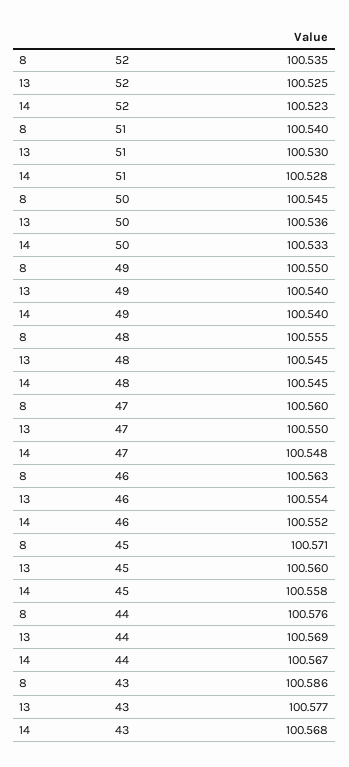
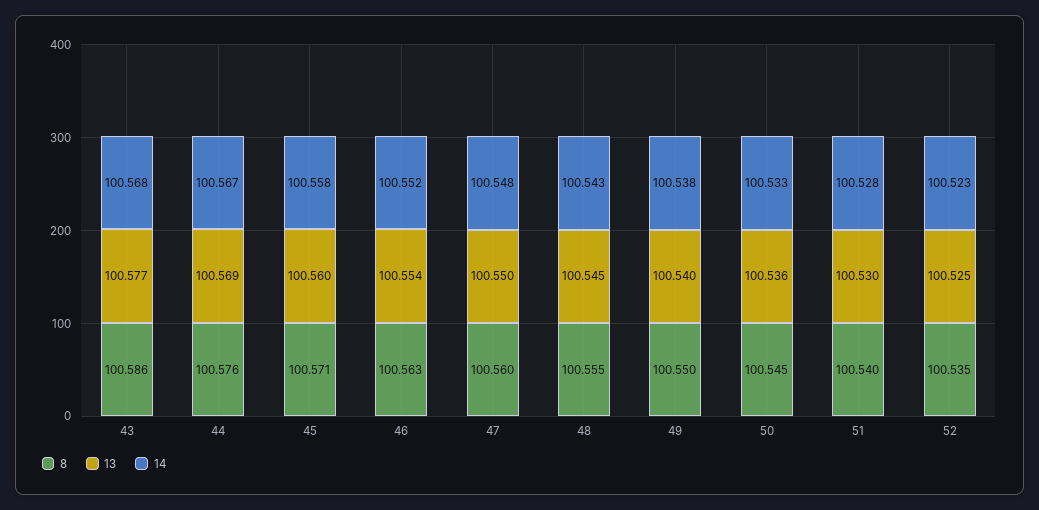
  {
    "8": {
      "52": 100.535,
      "51": 100.54,
      "50": 100.545,
      "49": 100.55,
      "48": 100.555,
      "47": 100.56,
      "46": 100.563,
      "45": 100.571,
      "44": 100.576,
      "43": 100.586
    },
    "13": {
      "52": 100.525,
      "51": 100.53,
      "50": 100.536,
      "49": 100.54,
      "48": 100.545,
      "47": 100.55,
      "46": 100.554,
      "45": 100.56,
      "44": 100.569,
      "43": 100.577
    },
    "14": {
      "52": 100.523,
      "51": 100.528,
      "50": 100.533,
-     "49": 100.54,
+     "49": 100.538,
-     "48": 100.545,
+     "48": 100.543,
      "47": 100.548,
      "46": 100.552,
      "45": 100.558,
      "44": 100.567,
      "43": 100.568
    }
  }

